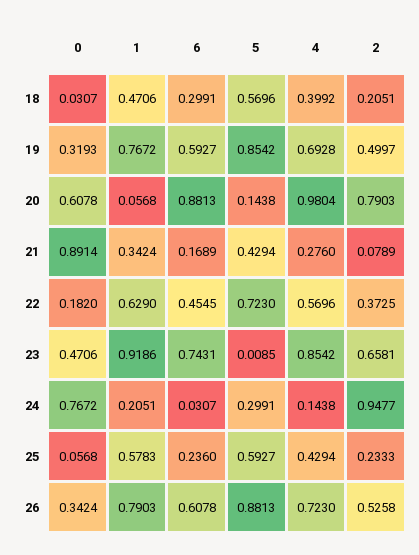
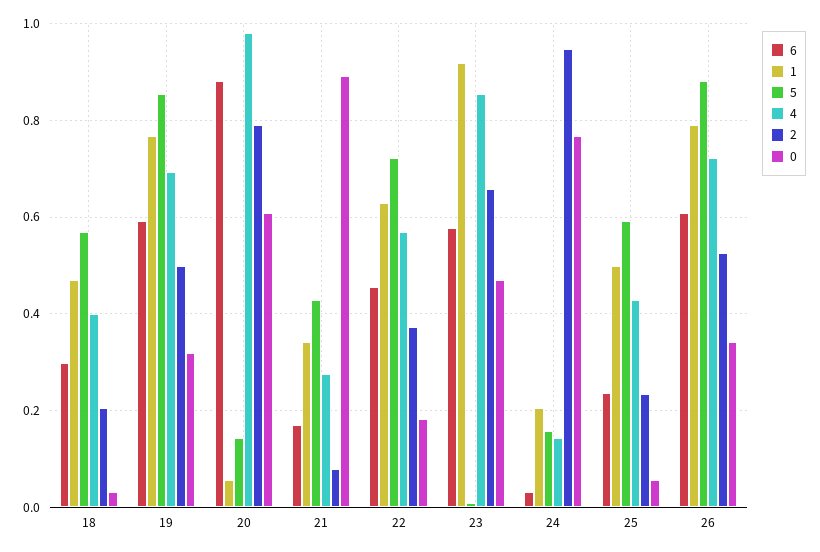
  {
    "0": {
      "18": 0.0307,
      "19": 0.3193,
      "20": 0.6078,
      "21": 0.8914,
      "22": 0.182,
      "23": 0.4706,
      "24": 0.7672,
      "25": 0.0568,
      "26": 0.3424
    },
    "1": {
      "18": 0.4706,
      "19": 0.7672,
      "20": 0.0568,
      "21": 0.3424,
      "22": 0.629,
      "23": 0.9186,
      "24": 0.2051,
-     "25": 0.5783,
+     "25": 0.5,
      "26": 0.7903
    },
    "6": {
      "18": 0.2991,
      "19": 0.5927,
      "20": 0.8813,
      "21": 0.1689,
      "22": 0.4545,
-     "23": 0.7431,
+     "23": 0.58,
      "24": 0.0307,
      "25": 0.236,
      "26": 0.6078
    },
    "5": {
      "18": 0.5696,
      "19": 0.8542,
      "20": 0.1438,
      "21": 0.4294,
      "22": 0.723,
      "23": 0.0085,
-     "24": 0.2991,
+     "24": 0.16,
      "25": 0.5927,
      "26": 0.8813
    },
    "4": {
      "18": 0.3992,
      "19": 0.6928,
      "20": 0.9804,
      "21": 0.276,
      "22": 0.5696,
      "23": 0.8542,
      "24": 0.1438,
      "25": 0.4294,
      "26": 0.723
    },
    "2": {
      "18": 0.2051,
      "19": 0.4997,
      "20": 0.7903,
      "21": 0.0789,
      "22": 0.3725,
      "23": 0.6581,
      "24": 0.9477,
      "25": 0.2333,
      "26": 0.5258
    }
  }

